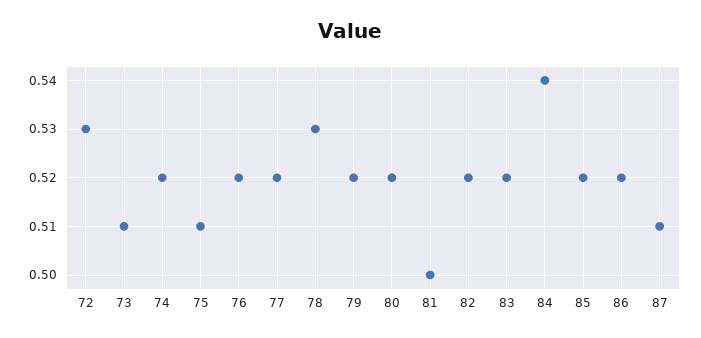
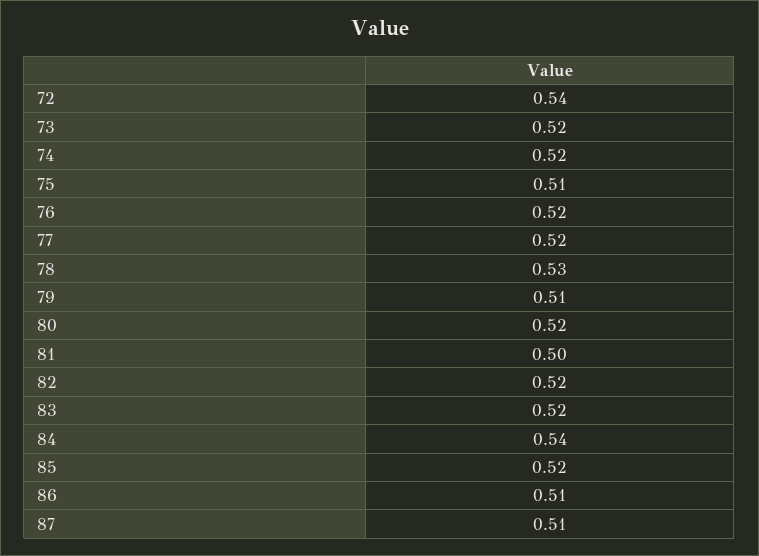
  {
-   "72": 0.53,
+   "72": 0.54,
-   "73": 0.51,
+   "73": 0.52,
    "74": 0.52,
    "75": 0.51,
    "76": 0.52,
    "77": 0.52,
    "78": 0.53,
-   "79": 0.52,
+   "79": 0.51,
    "80": 0.52,
    "81": 0.5,
    "82": 0.52,
    "83": 0.52,
    "84": 0.54,
    "85": 0.52,
-   "86": 0.52,
+   "86": 0.51,
    "87": 0.51
  }

